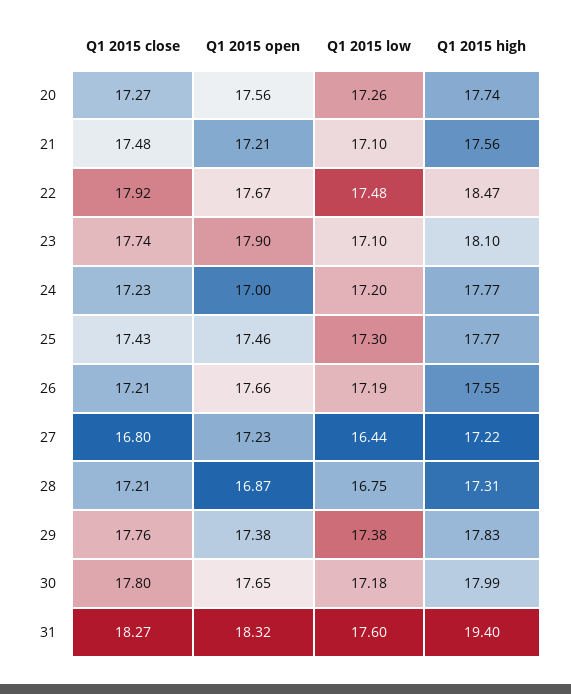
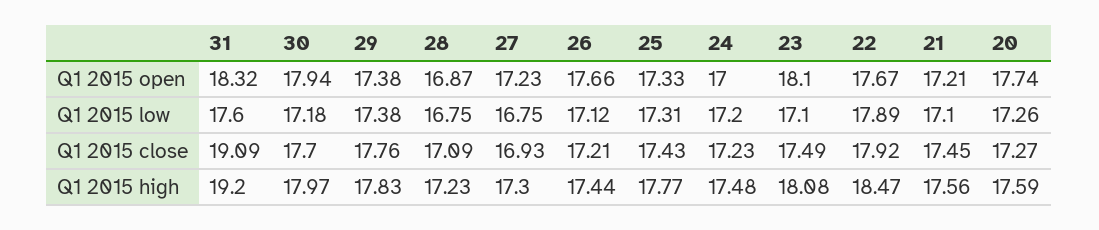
  {
    "Q1 2015 close": {
      "20": 17.27,
-     "21": 17.48,
+     "21": 17.45,
      "22": 17.92,
-     "23": 17.74,
+     "23": 17.49,
      "24": 17.23,
      "25": 17.43,
      "26": 17.21,
-     "27": 16.8,
+     "27": 16.93,
-     "28": 17.21,
+     "28": 17.09,
      "29": 17.76,
-     "30": 17.8,
+     "30": 17.7,
-     "31": 18.27
+     "31": 19.09
    },
    "Q1 2015 open": {
-     "20": 17.56,
+     "20": 17.74,
      "21": 17.21,
      "22": 17.67,
-     "23": 17.9,
+     "23": 18.1,
      "24": 17,
-     "25": 17.46,
+     "25": 17.33,
      "26": 17.66,
      "27": 17.23,
      "28": 16.87,
      "29": 17.38,
-     "30": 17.65,
+     "30": 17.94,
      "31": 18.32
    },
    "Q1 2015 low": {
      "20": 17.26,
      "21": 17.1,
-     "22": 17.48,
+     "22": 17.89,
      "23": 17.1,
      "24": 17.2,
-     "25": 17.3,
+     "25": 17.31,
-     "26": 17.19,
+     "26": 17.12,
-     "27": 16.44,
+     "27": 16.75,
      "28": 16.75,
      "29": 17.38,
      "30": 17.18,
      "31": 17.6
    },
    "Q1 2015 high": {
-     "20": 17.74,
+     "20": 17.59,
      "21": 17.56,
      "22": 18.47,
-     "23": 18.1,
+     "23": 18.08,
-     "24": 17.77,
+     "24": 17.48,
      "25": 17.77,
-     "26": 17.55,
+     "26": 17.44,
-     "27": 17.22,
+     "27": 17.3,
-     "28": 17.31,
+     "28": 17.23,
      "29": 17.83,
-     "30": 17.99,
+     "30": 17.97,
-     "31": 19.4
+     "31": 19.2
    }
  }

